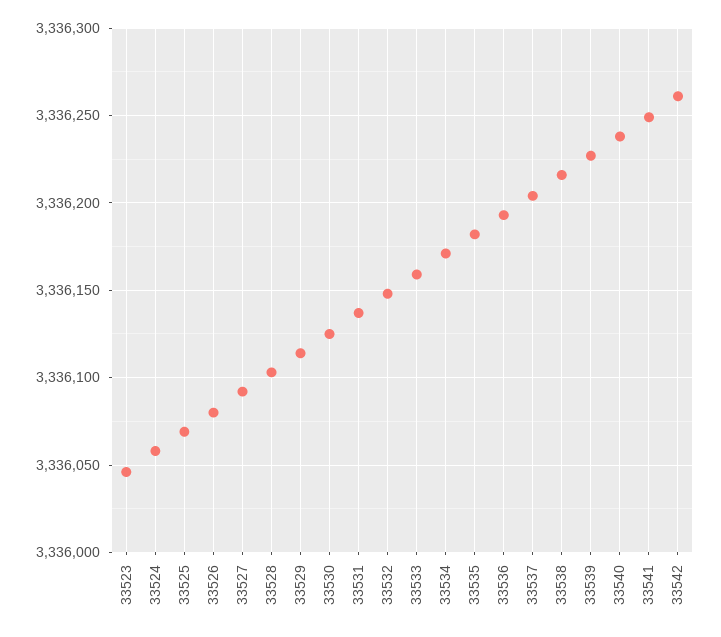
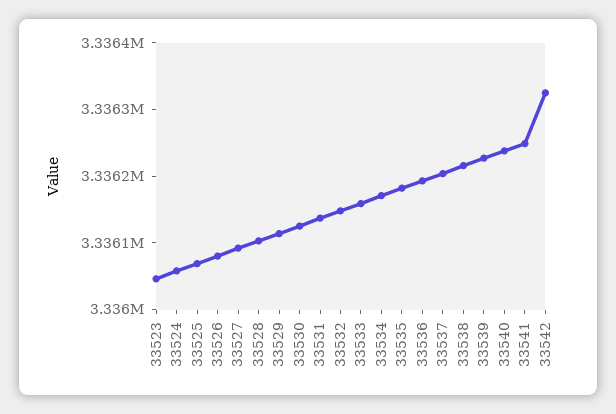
  {
    "33523": 3336045,
    "33524": 3336060,
    "33525": 3336070,
    "33526": 3336080,
    "33527": 3336090,
    "33528": 3336105,
    "33529": 3336115,
    "33530": 3336125,
    "33531": 3336135,
    "33532": 3336150,
    "33533": 3336160,
    "33534": 3336170,
    "33535": 3336180,
    "33536": 3336195,
    "33537": 3336205,
    "33538": 3336215,
    "33539": 3336225,
    "33540": 3336240,
    "33541": 3336250,
-   "33542": 3336260
+   "33542": 3336320
  }

